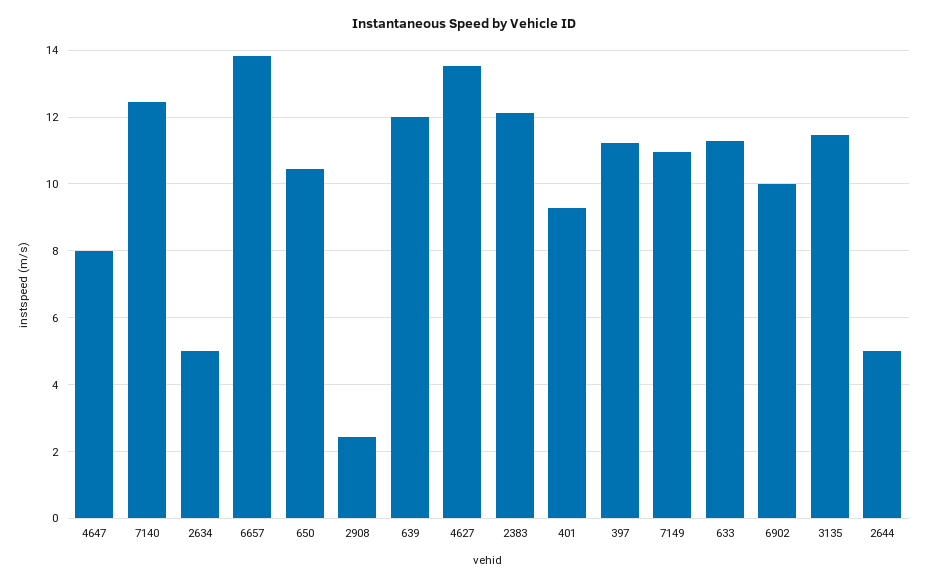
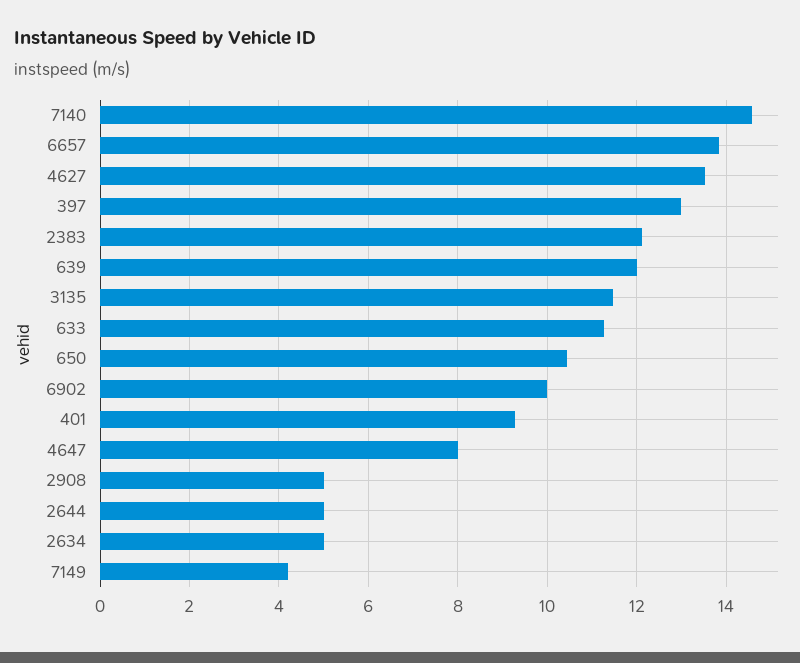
  {
    "4647": 8,
-   "7140": 12.4,
+   "7140": 14.6,
    "2634": 5,
    "6657": 13.8,
    "650": 10.4,
-   "2908": 2.4,
+   "2908": 5,
    "639": 12,
    "4627": 13.6,
    "2383": 12.2,
    "401": 9.2,
-   "397": 11.2,
+   "397": 13,
-   "7149": 11,
+   "7149": 4.2,
    "633": 11.2,
    "6902": 10,
    "3135": 11.4,
    "2644": 5
  }

